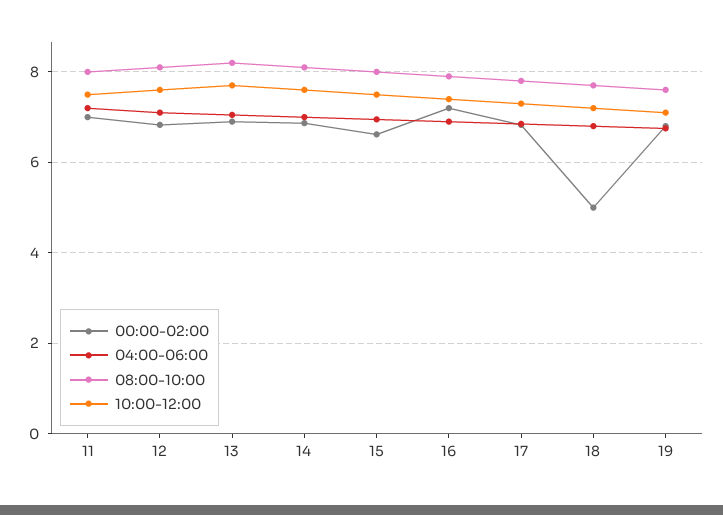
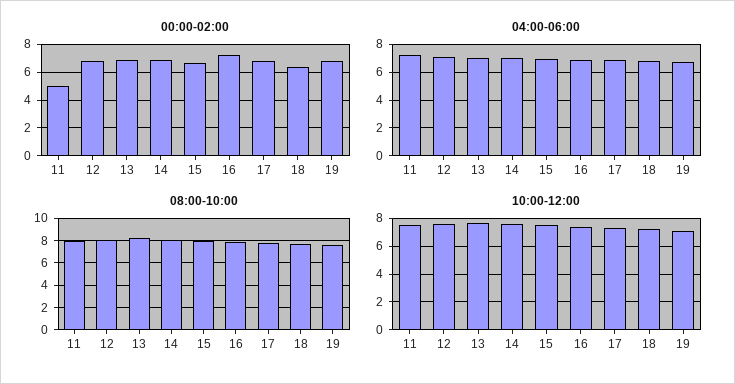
  {
    "00:00-02:00": {
-     "11": 7,
+     "11": 5,
      "12": 6.8,
      "13": 7,
      "14": 6.8,
      "15": 6.6,
      "16": 7.2,
      "17": 6.8,
-     "18": 5,
+     "18": 6.5,
      "19": 6.8
    },
    "04:00-06:00": {
      "11": 7.2,
      "12": 7.2,
      "13": 7,
      "14": 7,
      "15": 7,
      "16": 7,
      "17": 6.8,
      "18": 6.8,
      "19": 6.8
    },
    "08:00-10:00": {
      "11": 8,
      "12": 8.2,
      "13": 8.2,
      "14": 8.2,
      "15": 8,
      "16": 8,
      "17": 7.8,
      "18": 7.8,
      "19": 7.6
    },
    "10:00-12:00": {
      "11": 7.6,
      "12": 7.6,
      "13": 7.8,
      "14": 7.6,
      "15": 7.6,
      "16": 7.4,
      "17": 7.4,
      "18": 7.2,
      "19": 7.2
    }
  }

